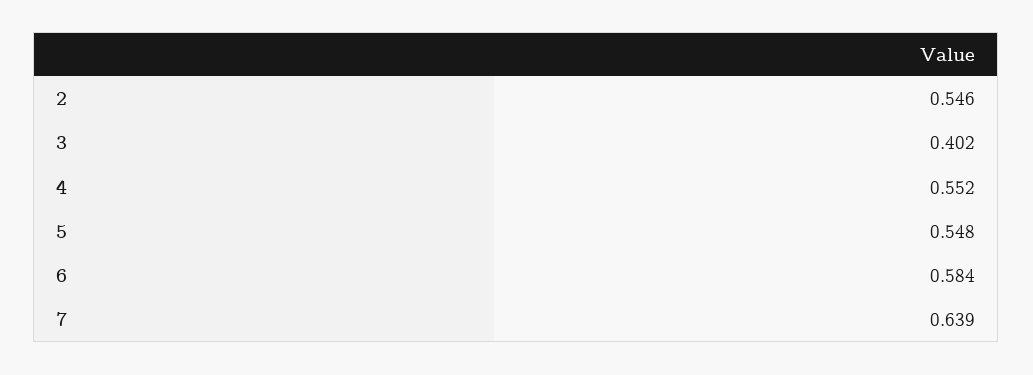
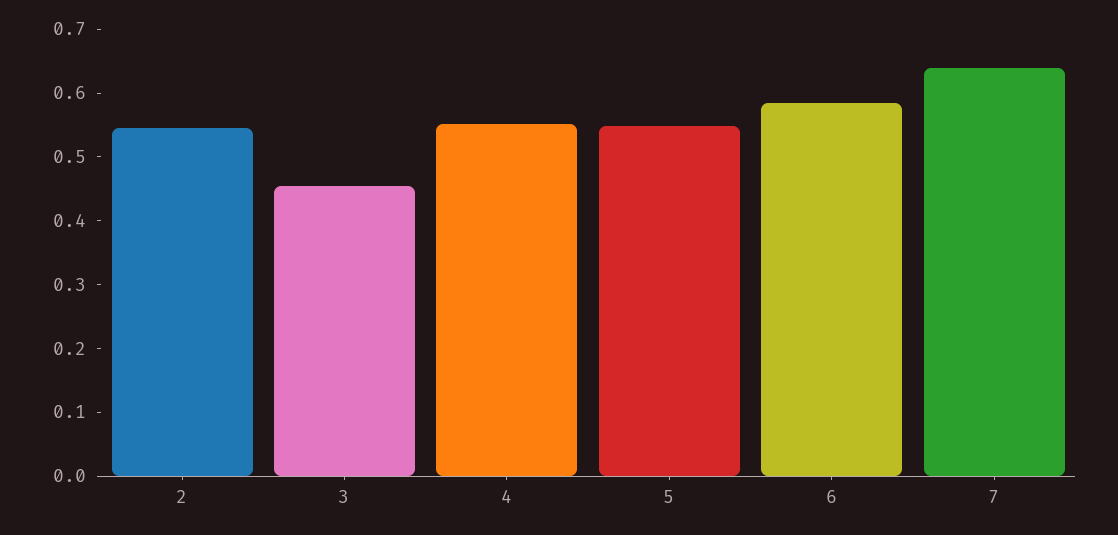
  {
    "2": 0.546,
-   "3": 0.402,
+   "3": 0.46,
    "4": 0.552,
    "5": 0.548,
    "6": 0.584,
    "7": 0.639
  }

